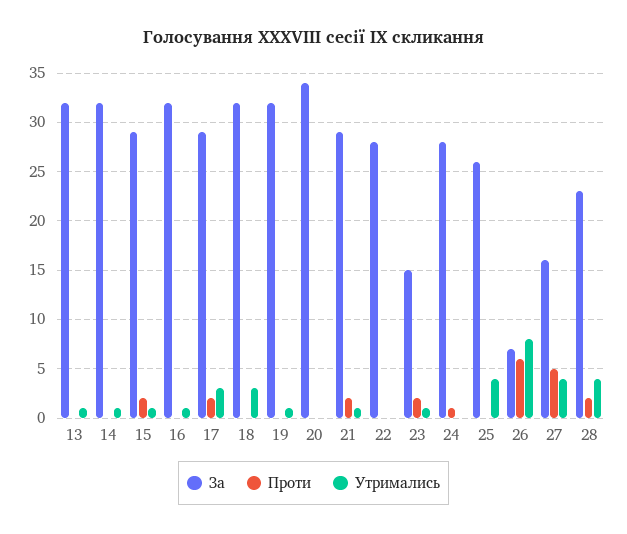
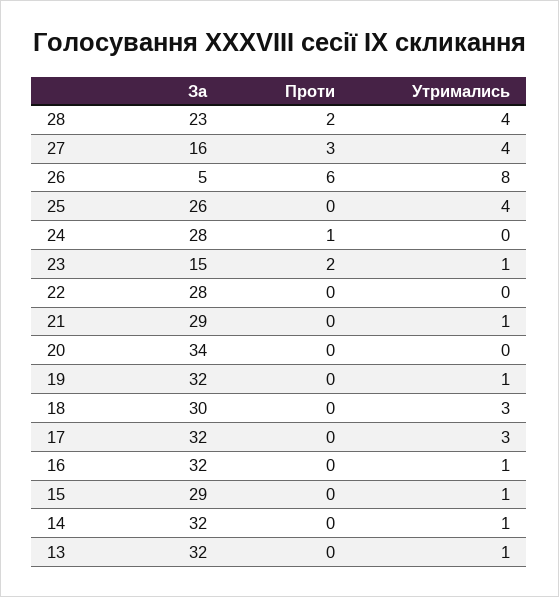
  {
    "За": {
      "13": 32,
      "14": 32,
      "15": 29,
      "16": 32,
-     "17": 29,
+     "17": 32,
-     "18": 32,
+     "18": 30,
      "19": 32,
      "20": 34,
      "21": 29,
      "22": 28,
      "23": 15,
      "24": 28,
      "25": 26,
-     "26": 7,
+     "26": 5,
      "27": 16,
      "28": 23
    },
    "Проти": {
      "13": 0,
      "14": 0,
-     "15": 2,
+     "15": 0,
      "16": 0,
-     "17": 2,
+     "17": 0,
      "18": 0,
      "19": 0,
      "20": 0,
-     "21": 2,
+     "21": 0,
      "22": 0,
      "23": 2,
      "24": 1,
      "25": 0,
      "26": 6,
-     "27": 5,
+     "27": 3,
      "28": 2
    },
    "Утримались": {
      "13": 1,
      "14": 1,
      "15": 1,
      "16": 1,
      "17": 3,
      "18": 3,
      "19": 1,
      "20": 0,
      "21": 1,
      "22": 0,
      "23": 1,
      "24": 0,
      "25": 4,
      "26": 8,
      "27": 4,
      "28": 4
    }
  }

